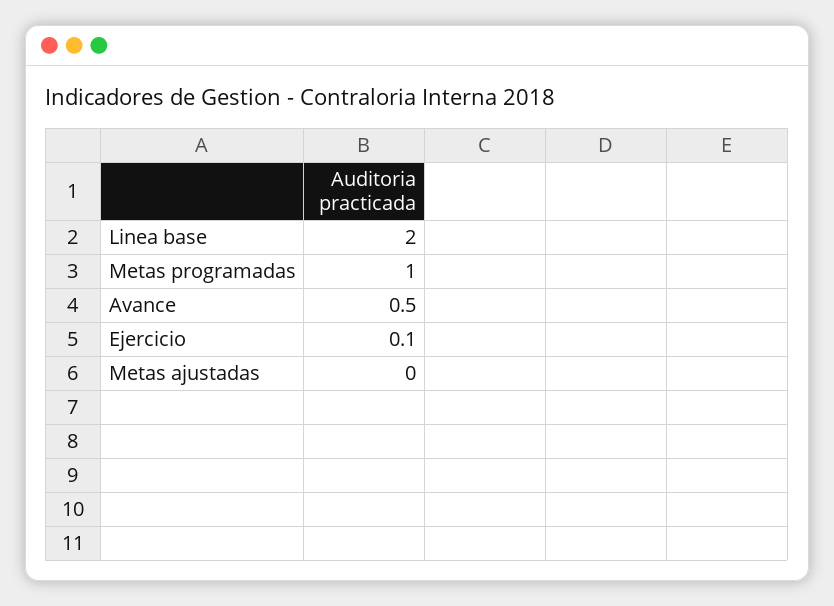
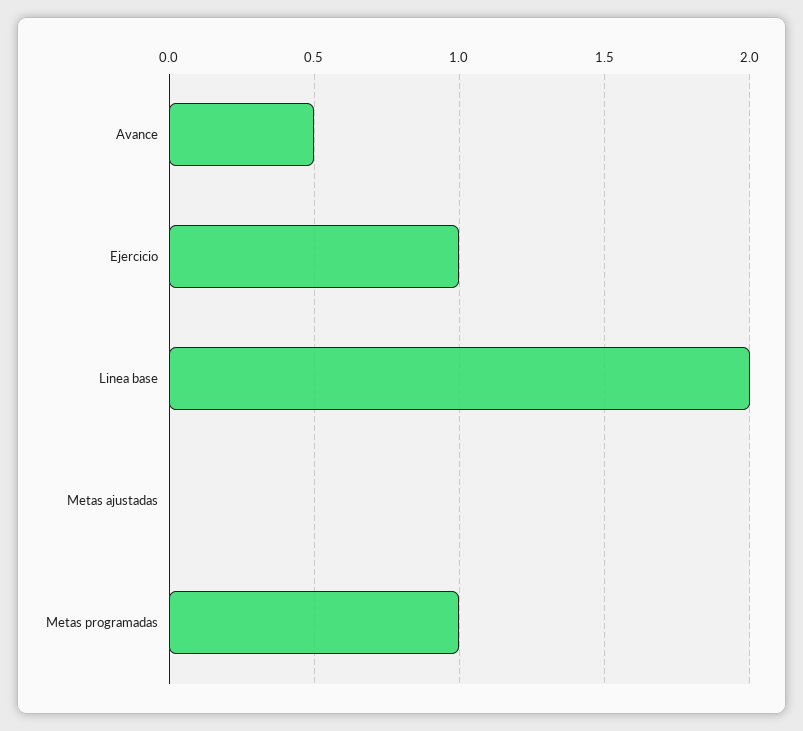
  {
    "Linea base": 2,
    "Metas programadas": 1,
    "Avance": 0.5,
-   "Ejercicio": 0.1,
+   "Ejercicio": 1,
    "Metas ajustadas": 0
  }

